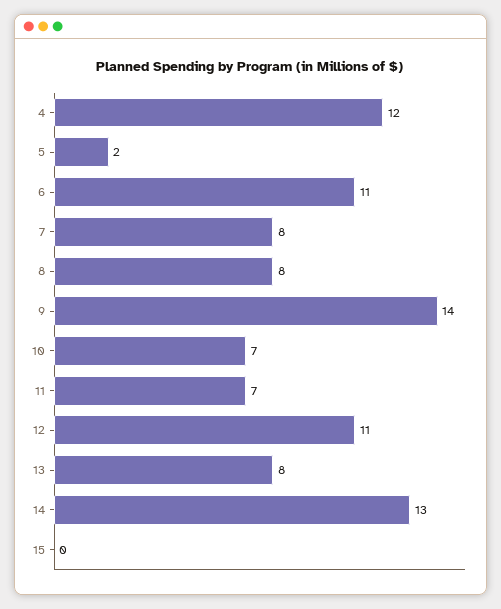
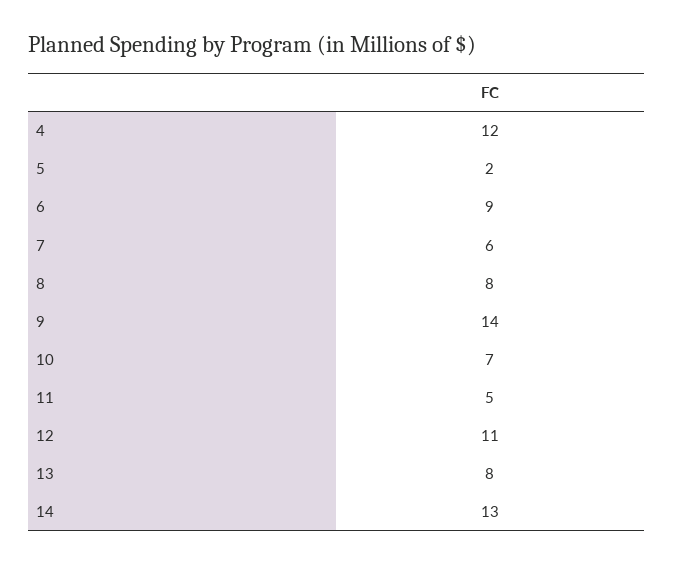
  {
    "4": 12,
    "5": 2,
-   "6": 11,
+   "6": 9,
-   "7": 8,
+   "7": 6,
    "8": 8,
    "9": 14,
    "10": 7,
-   "11": 7,
+   "11": 5,
    "12": 11,
    "13": 8,
-   "14": 13,
+   "14": 13
-   "15": 0
  }

